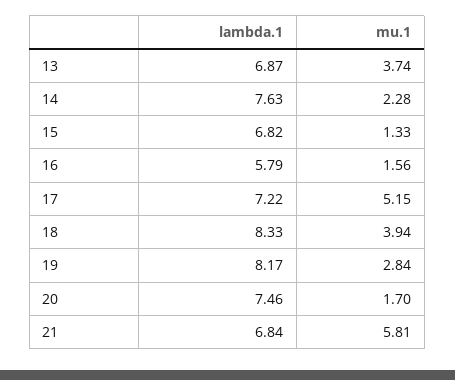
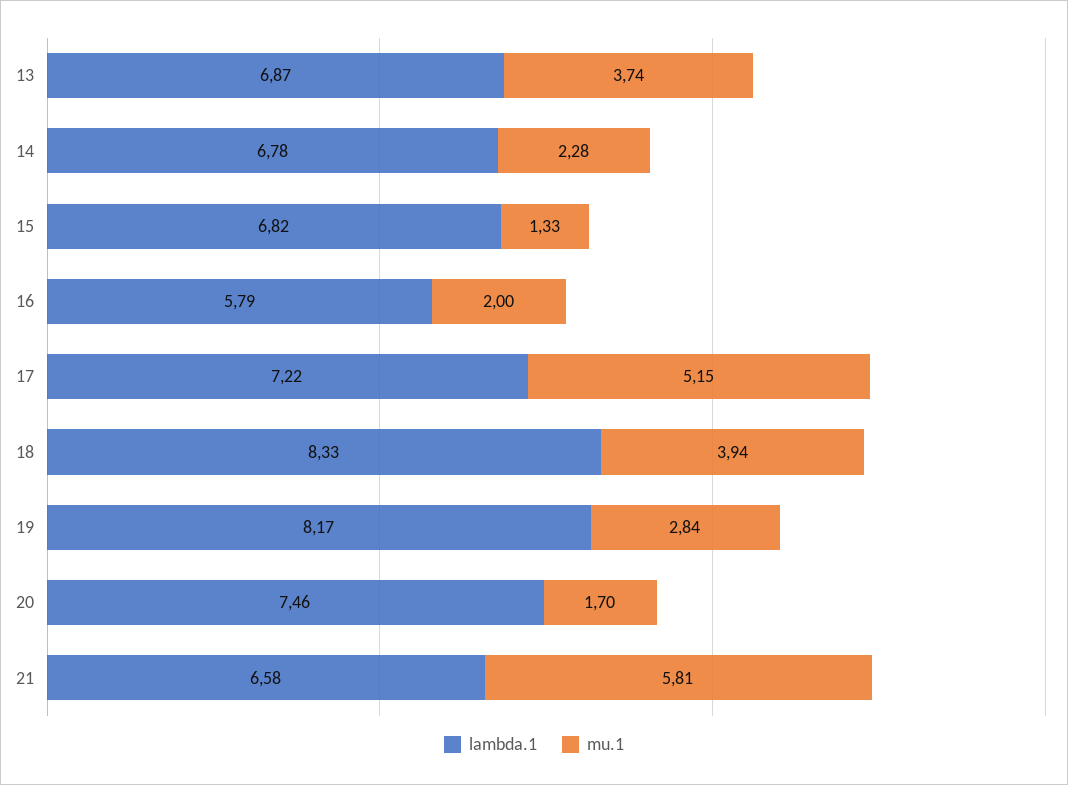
  {
    "lambda.1": {
      "13": 6.87,
-     "14": 7.63,
+     "14": 6.78,
      "15": 6.82,
      "16": 5.79,
      "17": 7.22,
      "18": 8.33,
      "19": 8.17,
      "20": 7.46,
-     "21": 6.84
+     "21": 6.58
    },
    "mu.1": {
      "13": 3.74,
      "14": 2.28,
      "15": 1.33,
-     "16": 1.56,
+     "16": 2,
      "17": 5.15,
      "18": 3.94,
      "19": 2.84,
      "20": 1.7,
      "21": 5.81
    }
  }

